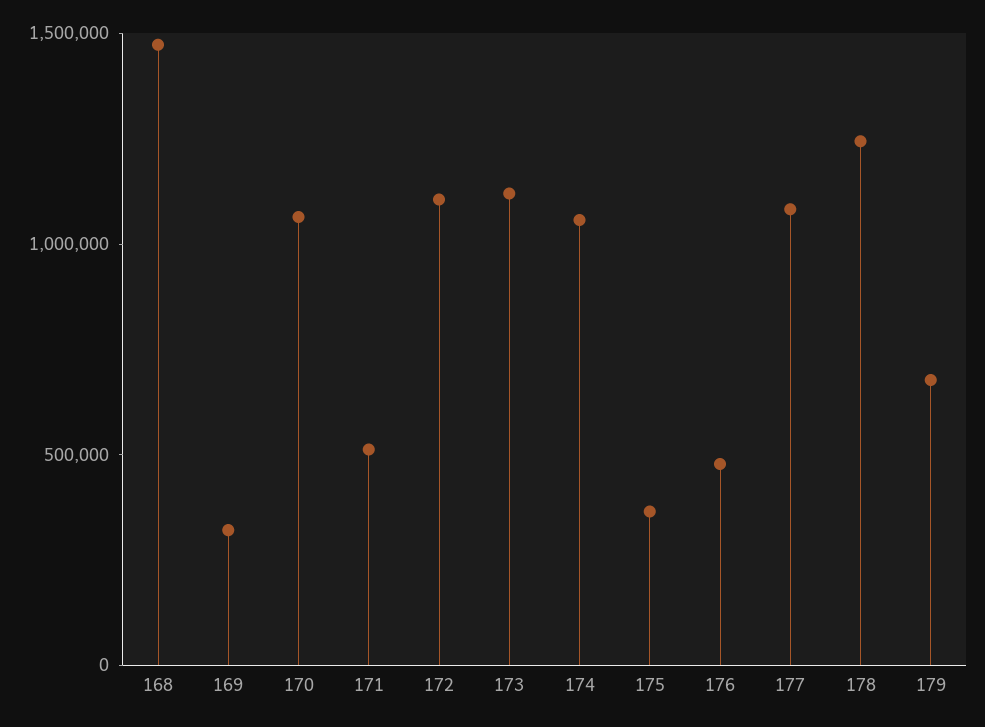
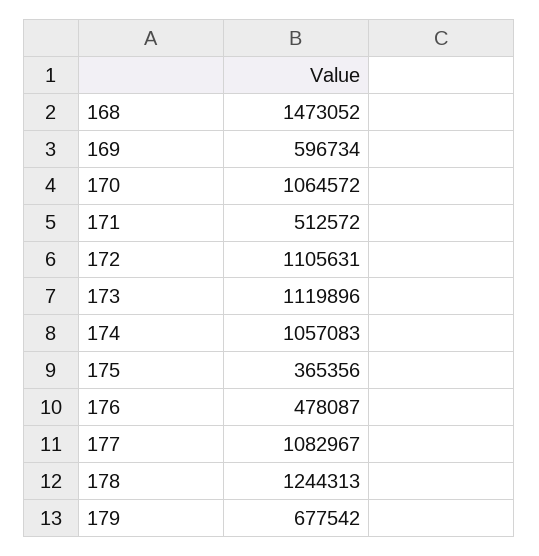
  {
    "168": 1473052,
-   "169": 300000,
+   "169": 596734,
    "170": 1064572,
    "171": 512572,
    "172": 1105631,
    "173": 1119896,
    "174": 1057083,
    "175": 365356,
    "176": 478087,
    "177": 1082967,
    "178": 1244313,
    "179": 677542
  }

